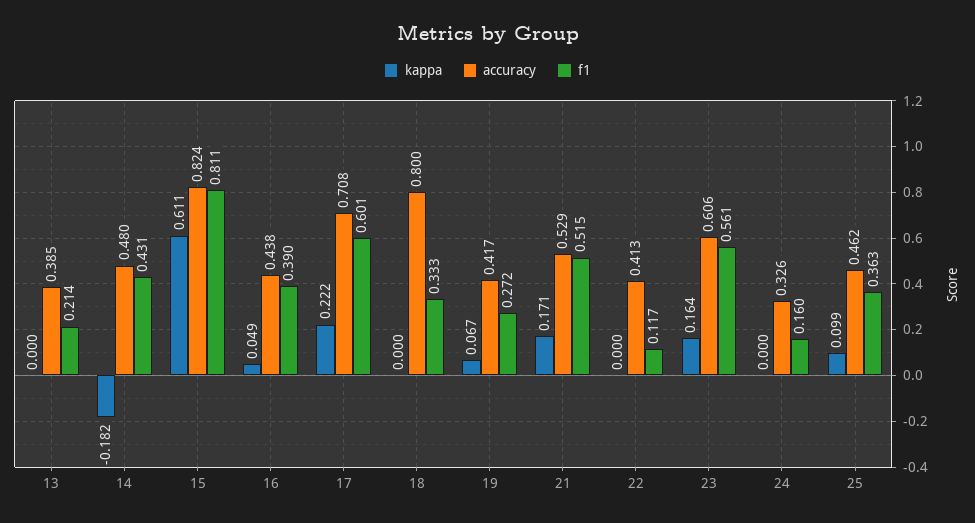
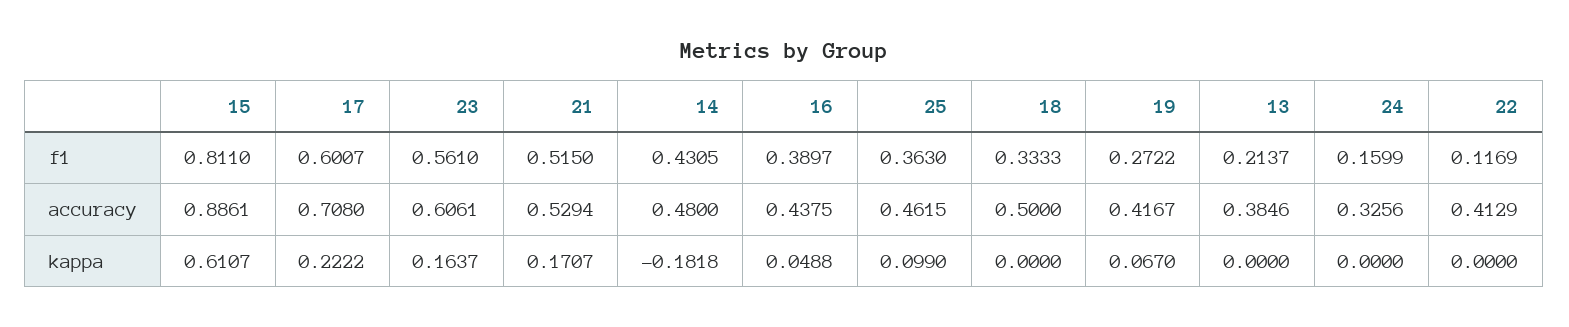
  {
    "kappa": {
      "13": 0,
      "14": -0.1818,
      "15": 0.6107,
      "16": 0.0488,
      "17": 0.2222,
      "18": 0,
      "19": 0.067,
      "21": 0.1707,
      "22": 0,
      "23": 0.1637,
      "24": 0,
      "25": 0.099
    },
    "accuracy": {
      "13": 0.3846,
      "14": 0.48,
-     "15": 0.824,
+     "15": 0.8861,
      "16": 0.4375,
      "17": 0.708,
-     "18": 0.8,
+     "18": 0.5,
      "19": 0.4167,
      "21": 0.5294,
      "22": 0.4129,
      "23": 0.6061,
      "24": 0.3256,
      "25": 0.4615
    },
    "f1": {
      "13": 0.2137,
      "14": 0.4305,
      "15": 0.811,
      "16": 0.3897,
      "17": 0.6007,
      "18": 0.3333,
      "19": 0.2722,
      "21": 0.515,
      "22": 0.1169,
      "23": 0.561,
      "24": 0.1599,
      "25": 0.363
    }
  }

